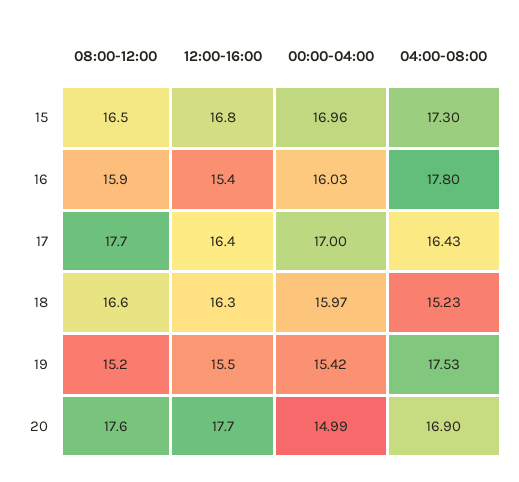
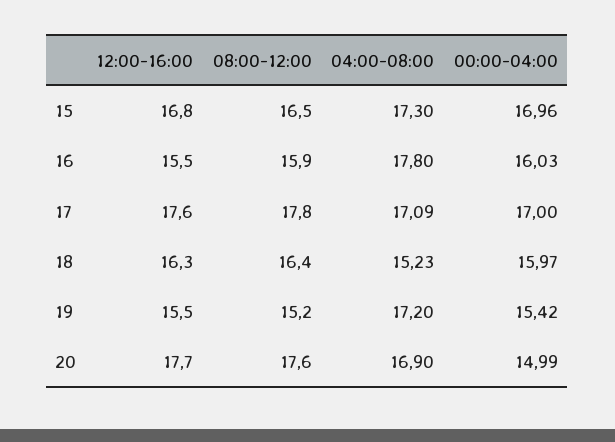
  {
    "08:00-12:00": {
      "15": 16.5,
      "16": 15.9,
-     "17": 17.7,
+     "17": 17.8,
-     "18": 16.6,
+     "18": 16.4,
      "19": 15.2,
      "20": 17.6
    },
    "12:00-16:00": {
      "15": 16.8,
-     "16": 15.4,
+     "16": 15.5,
-     "17": 16.4,
+     "17": 17.6,
      "18": 16.3,
      "19": 15.5,
      "20": 17.7
    },
    "00:00-04:00": {
      "15": 16.96,
      "16": 16.03,
      "17": 17,
      "18": 15.97,
      "19": 15.42,
      "20": 14.99
    },
    "04:00-08:00": {
      "15": 17.3,
      "16": 17.8,
-     "17": 16.43,
+     "17": 17.09,
      "18": 15.23,
-     "19": 17.53,
+     "19": 17.2,
      "20": 16.9
    }
  }

